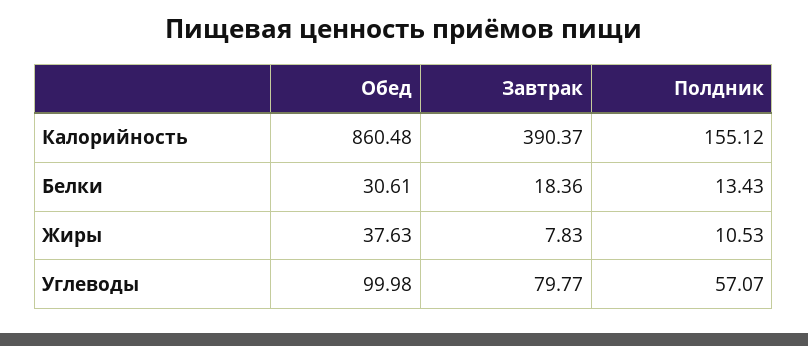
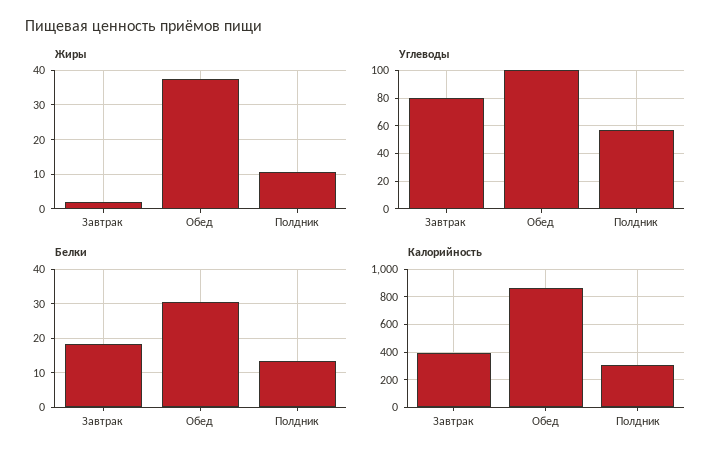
  {
    "Калорийность": {
      "Обед": 860.48,
      "Завтрак": 390.37,
-     "Полдник": 155.12
+     "Полдник": 300
    },
    "Белки": {
      "Обед": 30.61,
      "Завтрак": 18.36,
      "Полдник": 13.43
    },
    "Жиры": {
      "Обед": 37.63,
-     "Завтрак": 7.83,
+     "Завтрак": 2,
      "Полдник": 10.53
    },
    "Углеводы": {
      "Обед": 99.98,
      "Завтрак": 79.77,
      "Полдник": 57.07
    }
  }

